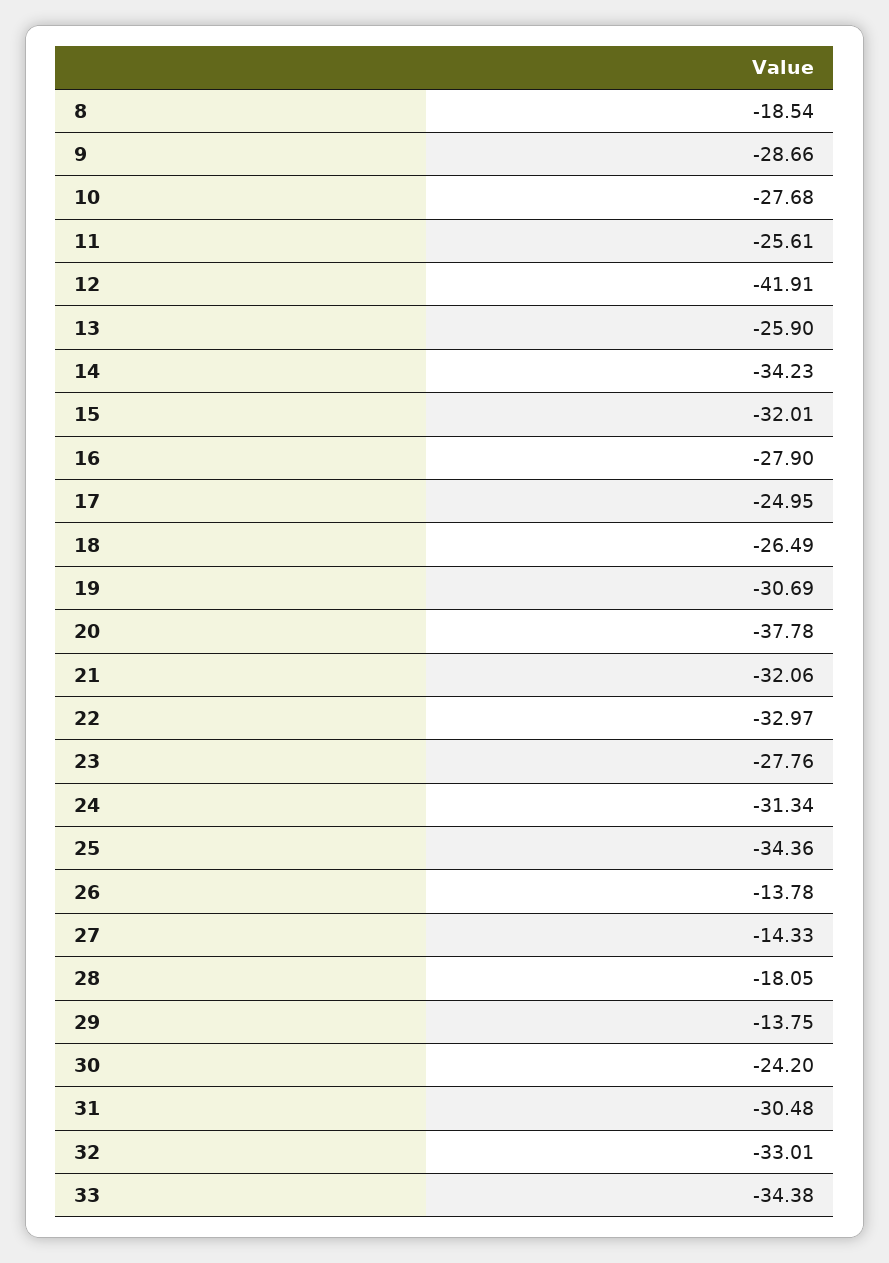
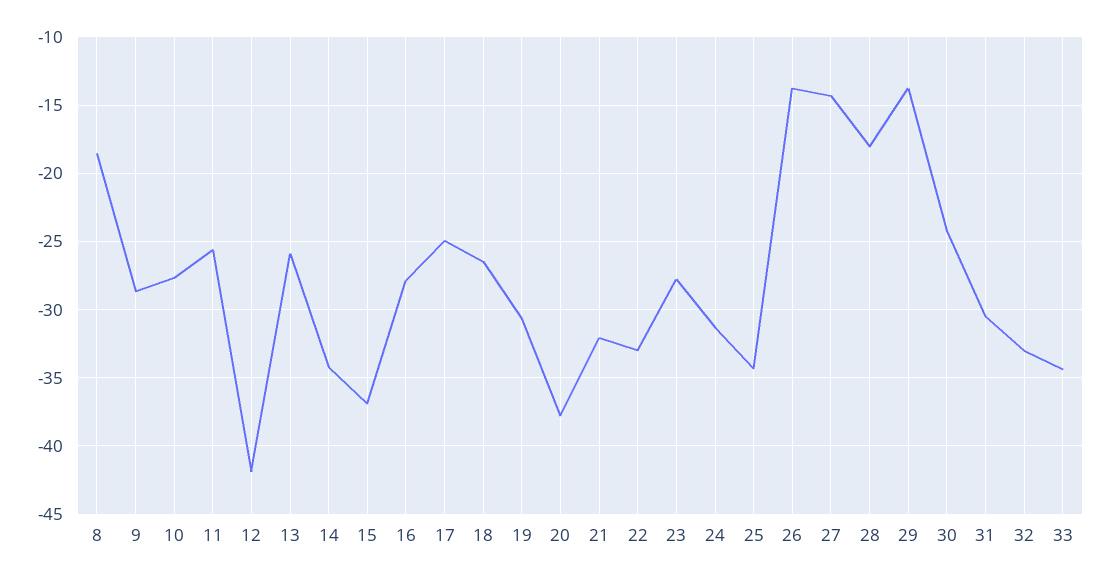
  {
    "8": -18.54,
    "9": -28.66,
    "10": -27.68,
    "11": -25.61,
    "12": -41.91,
    "13": -25.9,
    "14": -34.23,
-   "15": -32.01,
+   "15": -37,
    "16": -27.9,
    "17": -24.95,
    "18": -26.49,
    "19": -30.69,
    "20": -37.78,
    "21": -32.06,
    "22": -32.97,
    "23": -27.76,
    "24": -31.34,
    "25": -34.36,
    "26": -13.78,
    "27": -14.33,
    "28": -18.05,
    "29": -13.75,
    "30": -24.2,
    "31": -30.48,
    "32": -33.01,
    "33": -34.38
  }

